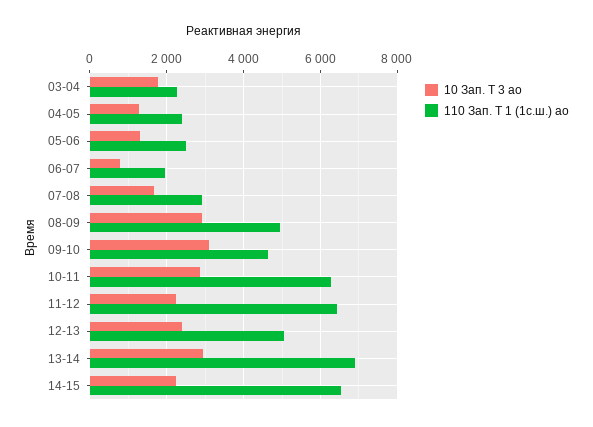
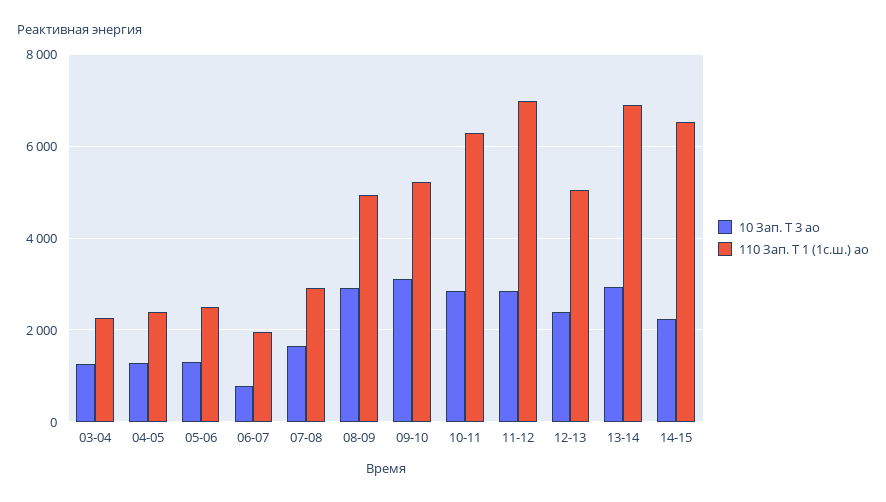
  {
    "10 Зап. Т 3 ао": {
-     "03-04": 1800,
+     "03-04": 1200,
      "04-05": 1200,
      "05-06": 1400,
      "06-07": 800,
      "07-08": 1600,
      "08-09": 3000,
      "09-10": 3200,
      "10-11": 2800,
-     "11-12": 2200,
+     "11-12": 2800,
      "12-13": 2400,
      "13-14": 3000,
      "14-15": 2200
    },
    "110 Зап. Т 1 (1с.ш.) ао": {
      "03-04": 2200,
      "04-05": 2400,
      "05-06": 2600,
      "06-07": 2000,
      "07-08": 3000,
      "08-09": 5000,
-     "09-10": 4600,
+     "09-10": 5200,
      "10-11": 6200,
-     "11-12": 6400,
+     "11-12": 7000,
      "12-13": 5000,
      "13-14": 6800,
      "14-15": 6600
    }
  }

